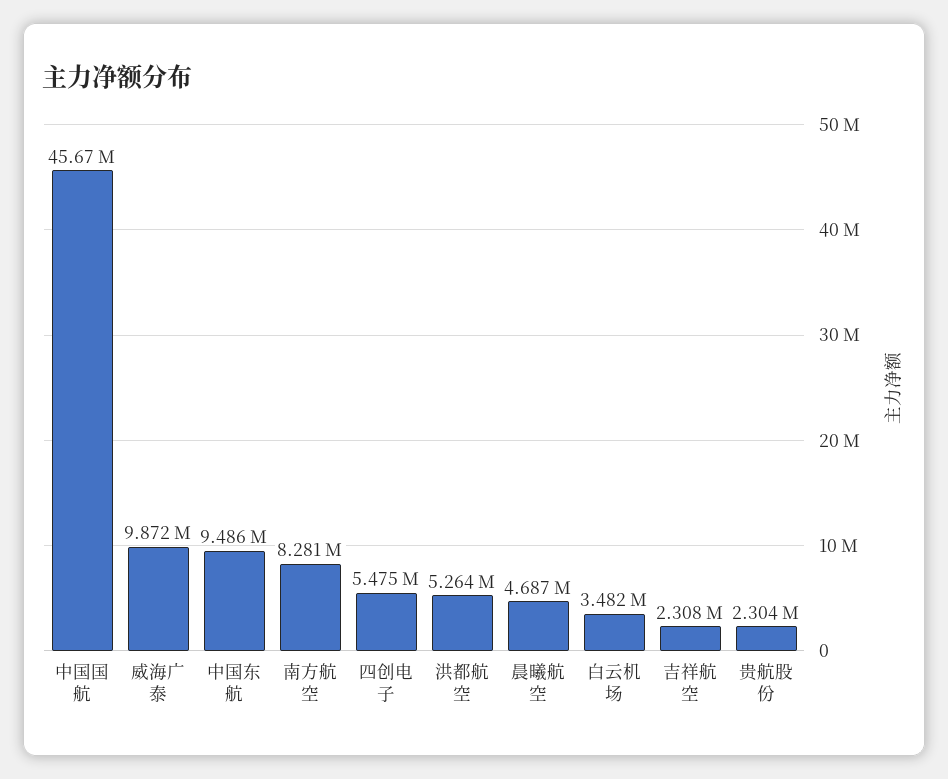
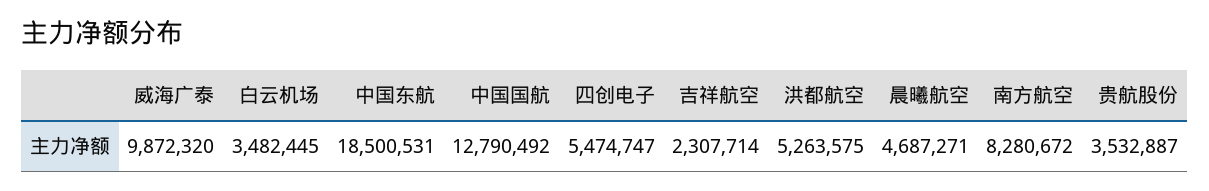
  {
-   "中国国航": 45670000,
+   "中国国航": 12790492,
    "威海广泰": 9872320,
-   "中国东航": 9486000,
+   "中国东航": 18500531,
    "南方航空": 8280672,
    "四创电子": 5474747,
    "洪都航空": 5263575,
    "晨曦航空": 4687271,
    "白云机场": 3482445,
    "吉祥航空": 2307714,
-   "贵航股份": 2304000
+   "贵航股份": 3532887
  }

